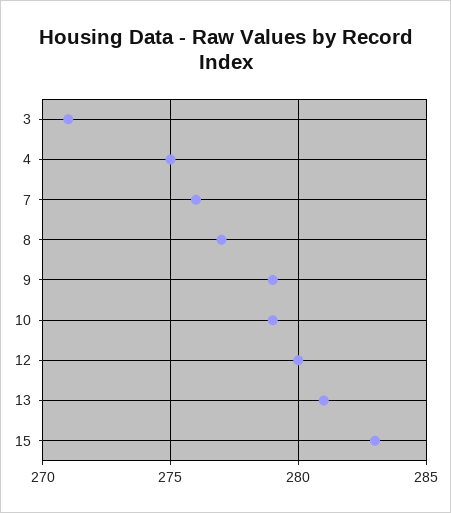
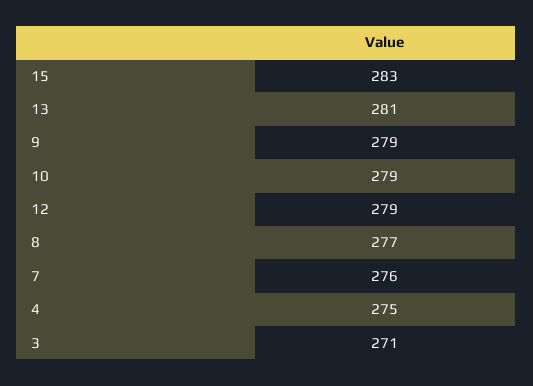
  {
    "3": 271,
    "4": 275,
    "7": 276,
    "8": 277,
    "9": 279,
    "10": 279,
-   "12": 280,
+   "12": 279,
    "13": 281,
    "15": 283
  }

